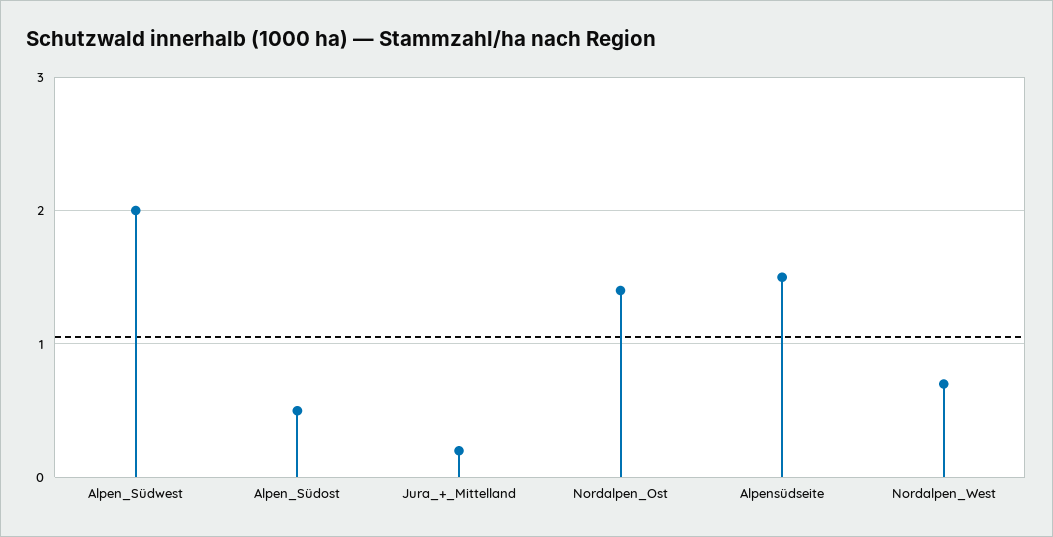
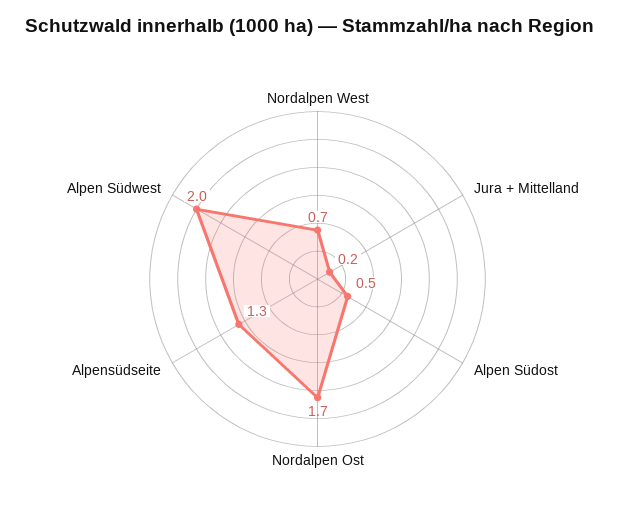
  {
    "Alpen_Südwest": 2,
    "Alpen_Südost": 0.5,
    "Jura_+_Mittelland": 0.2,
-   "Nordalpen_Ost": 1.4,
+   "Nordalpen_Ost": 1.7,
-   "Alpensüdseite": 1.5,
+   "Alpensüdseite": 1.3,
    "Nordalpen_West": 0.7
  }

